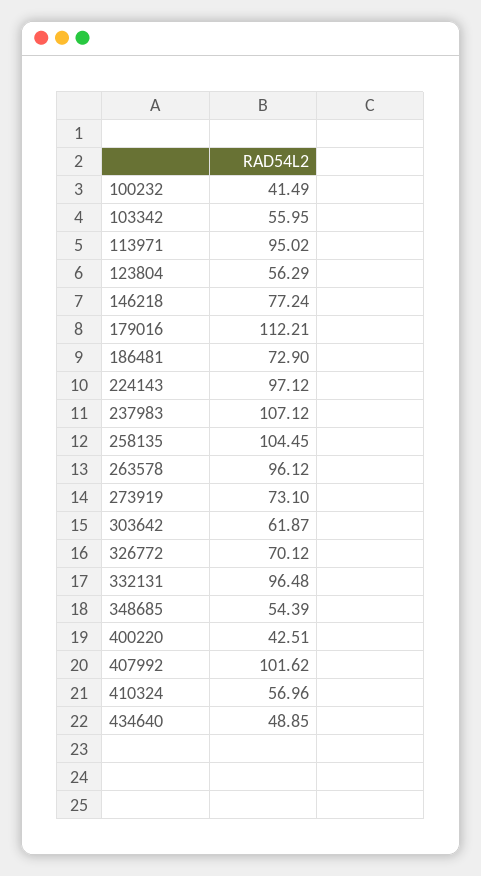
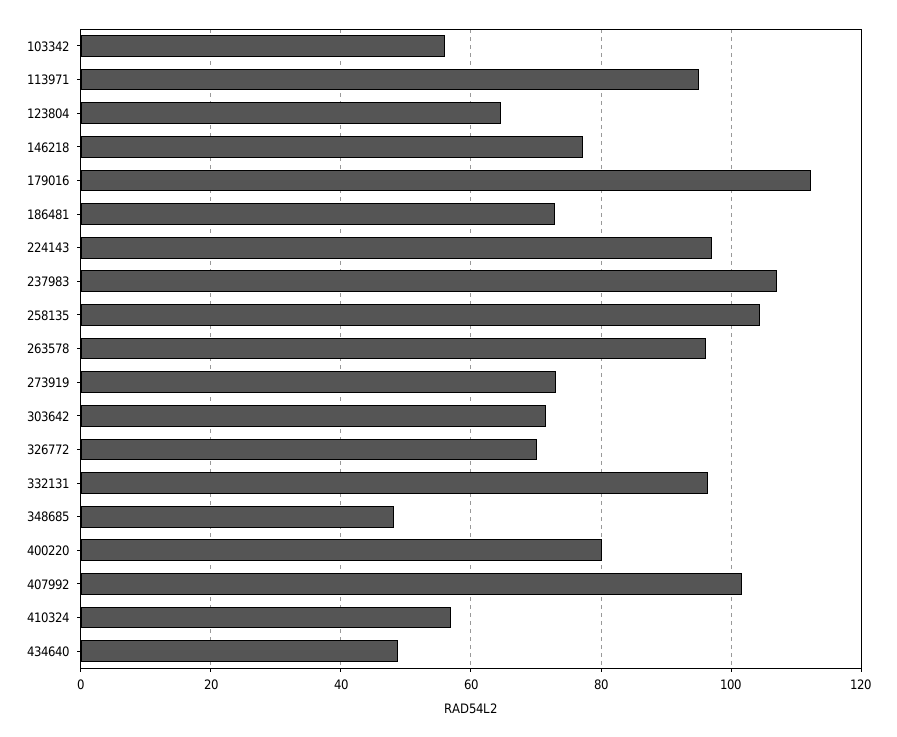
  {
-   "100232": 41.49,
    "103342": 55.95,
    "113971": 95.02,
-   "123804": 56.29,
+   "123804": 64,
    "146218": 77.24,
    "179016": 112.21,
    "186481": 72.9,
    "224143": 97.12,
    "237983": 107.12,
    "258135": 104.45,
    "263578": 96.12,
    "273919": 73.1,
-   "303642": 61.87,
+   "303642": 72,
    "326772": 70.12,
    "332131": 96.48,
-   "348685": 54.39,
+   "348685": 48,
-   "400220": 42.51,
+   "400220": 80,
    "407992": 101.62,
    "410324": 56.96,
    "434640": 48.85
  }

